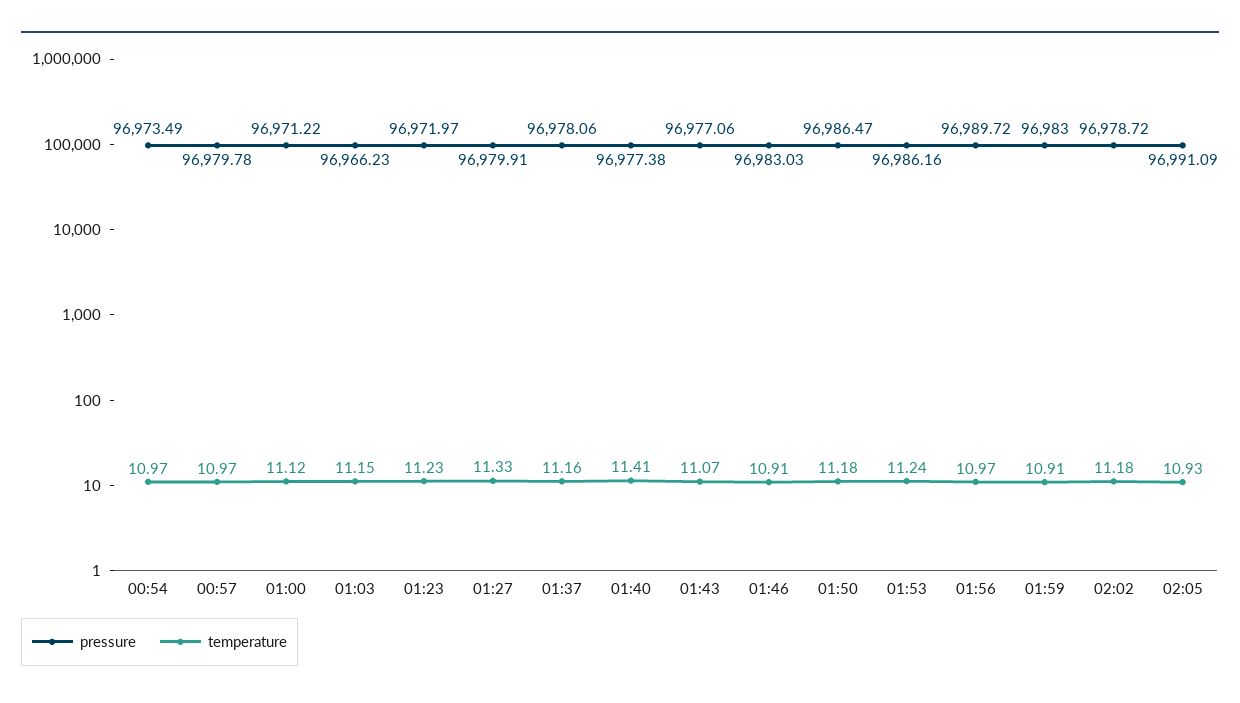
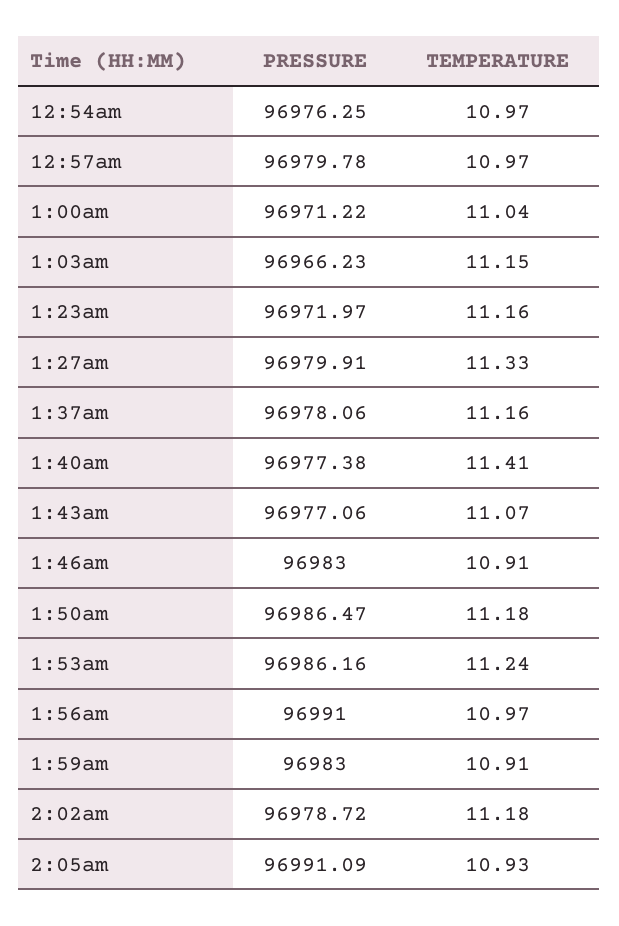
  {
    "pressure": {
-     "00:54": 96973.49,
+     "00:54": 96976.25,
      "00:57": 96979.78,
      "01:00": 96971.22,
      "01:03": 96966.23,
      "01:23": 96971.97,
      "01:27": 96979.91,
      "01:37": 96978.06,
      "01:40": 96977.38,
      "01:43": 96977.06,
-     "01:46": 96983.03,
+     "01:46": 96983,
      "01:50": 96986.47,
      "01:53": 96986.16,
-     "01:56": 96989.72,
+     "01:56": 96991,
      "01:59": 96983,
      "02:02": 96978.72,
      "02:05": 96991.09
    },
    "temperature": {
      "00:54": 10.97,
      "00:57": 10.97,
-     "01:00": 11.12,
+     "01:00": 11.04,
      "01:03": 11.15,
-     "01:23": 11.23,
+     "01:23": 11.16,
      "01:27": 11.33,
      "01:37": 11.16,
      "01:40": 11.41,
      "01:43": 11.07,
      "01:46": 10.91,
      "01:50": 11.18,
      "01:53": 11.24,
      "01:56": 10.97,
      "01:59": 10.91,
      "02:02": 11.18,
      "02:05": 10.93
    }
  }

